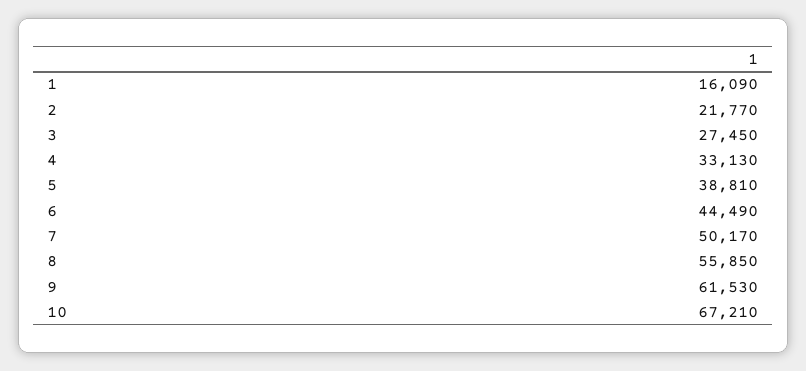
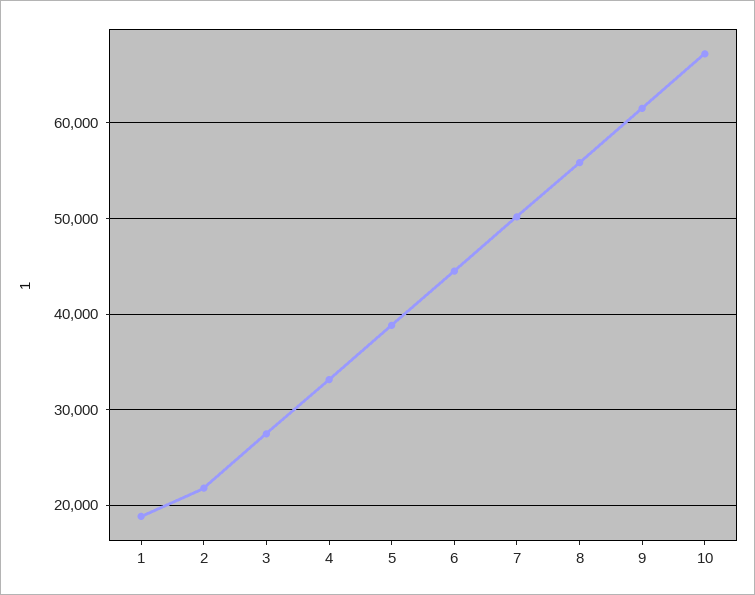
  {
-   "1": 16090,
+   "1": 19000,
    "2": 21770,
    "3": 27450,
    "4": 33130,
    "5": 38810,
    "6": 44490,
    "7": 50170,
    "8": 55850,
    "9": 61530,
    "10": 67210
  }

